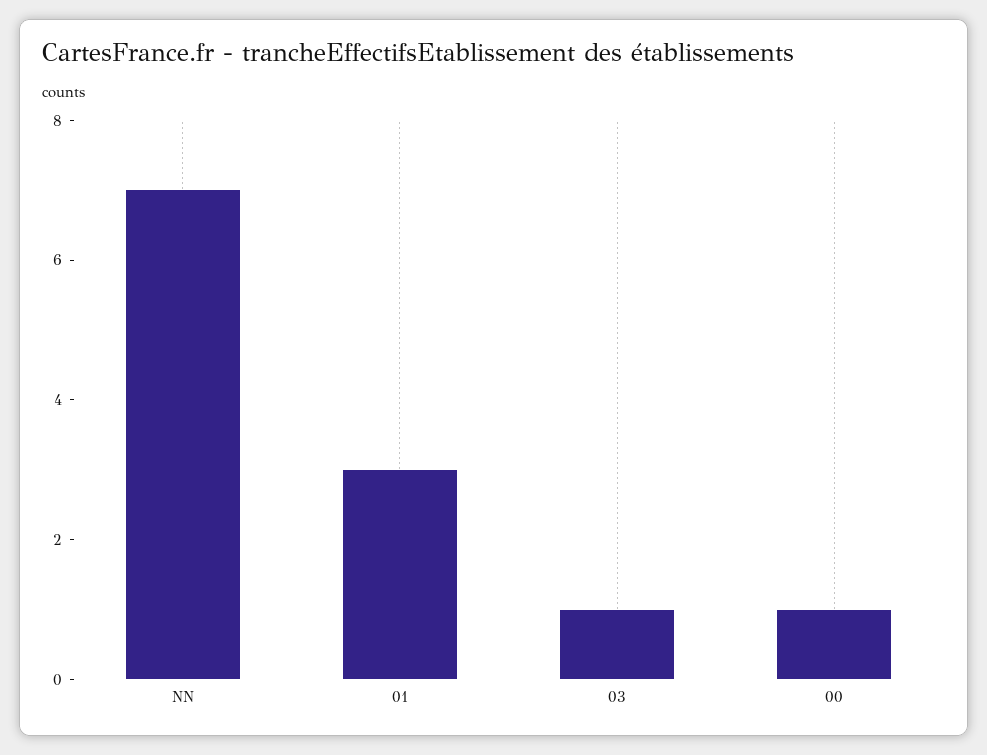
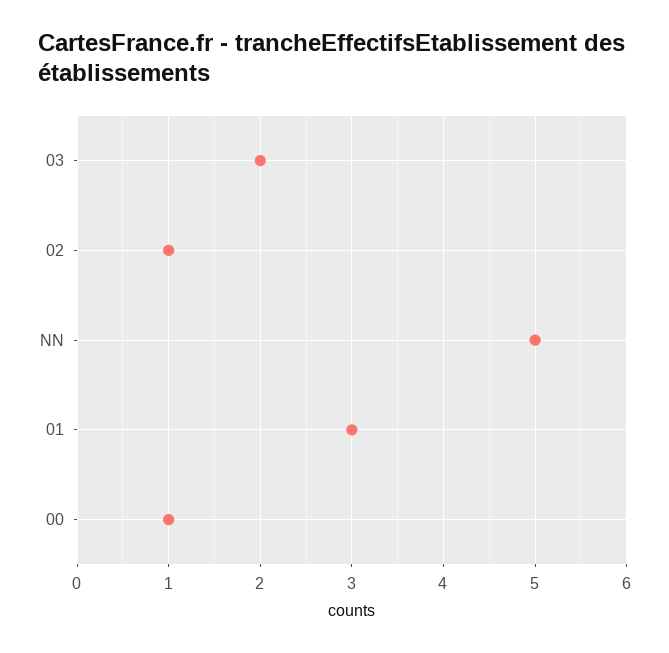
  {
-   "NN": 7,
+   "NN": 5,
    "01": 3,
-   "03": 1,
+   "03": 2,
-   "00": 1
+   "00": 1,
+   "02": 1
  }

